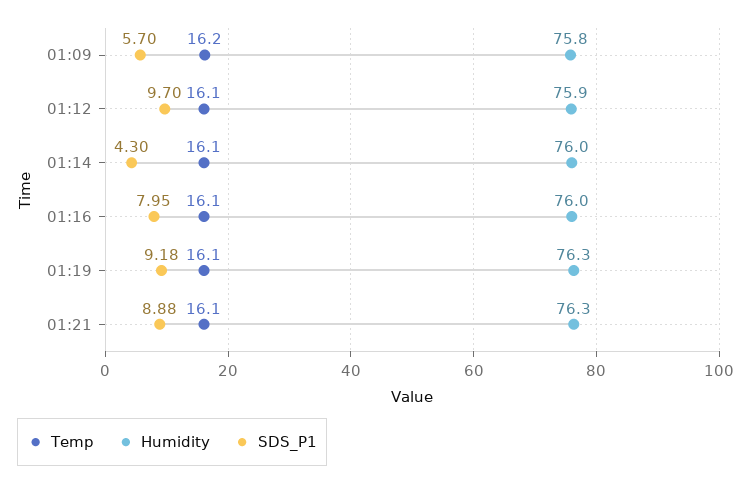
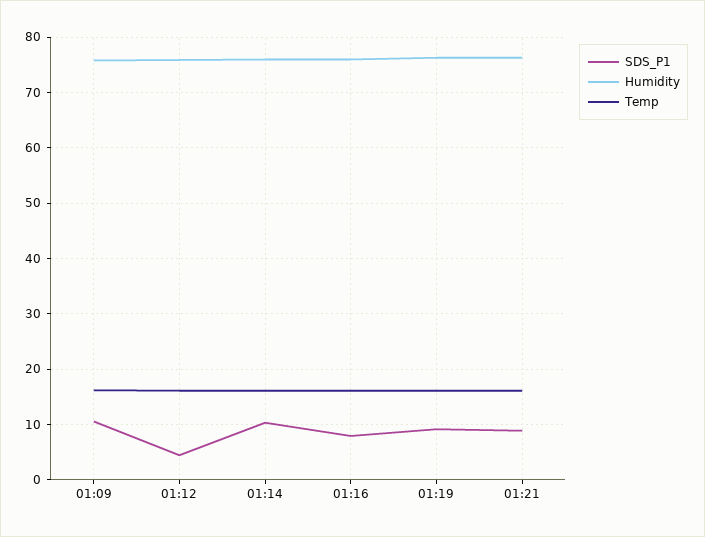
  {
    "Temp": {
      "01:09": 16.2,
      "01:12": 16.1,
      "01:14": 16.1,
      "01:16": 16.1,
      "01:19": 16.1,
      "01:21": 16.1
    },
    "Humidity": {
      "01:09": 75.8,
      "01:12": 75.9,
      "01:14": 76,
      "01:16": 76,
      "01:19": 76.3,
      "01:21": 76.3
    },
    "SDS_P1": {
-     "01:09": 5.7,
+     "01:09": 10,
-     "01:12": 9.7,
+     "01:12": 4,
-     "01:14": 4.3,
+     "01:14": 10,
      "01:16": 7.95,
      "01:19": 9.18,
      "01:21": 8.88
    }
  }

